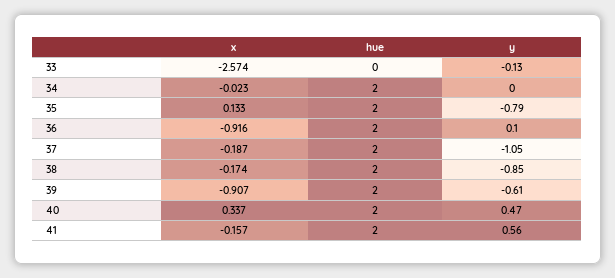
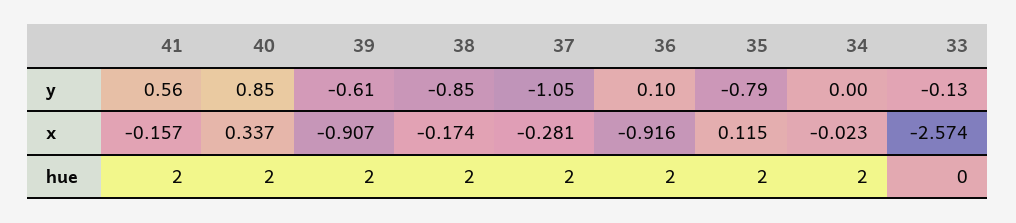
  {
    "x": {
      "33": -2.574,
      "34": -0.023,
-     "35": 0.133,
+     "35": 0.115,
      "36": -0.916,
-     "37": -0.187,
+     "37": -0.281,
      "38": -0.174,
      "39": -0.907,
      "40": 0.337,
      "41": -0.157
    },
    "hue": {
      "33": 0,
      "34": 2,
      "35": 2,
      "36": 2,
      "37": 2,
      "38": 2,
      "39": 2,
      "40": 2,
      "41": 2
    },
    "y": {
      "33": -0.13,
      "34": 0,
      "35": -0.79,
      "36": 0.1,
      "37": -1.05,
      "38": -0.85,
      "39": -0.61,
-     "40": 0.47,
+     "40": 0.85,
      "41": 0.56
    }
  }

